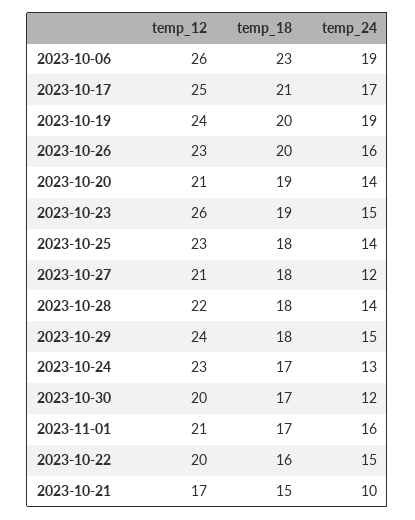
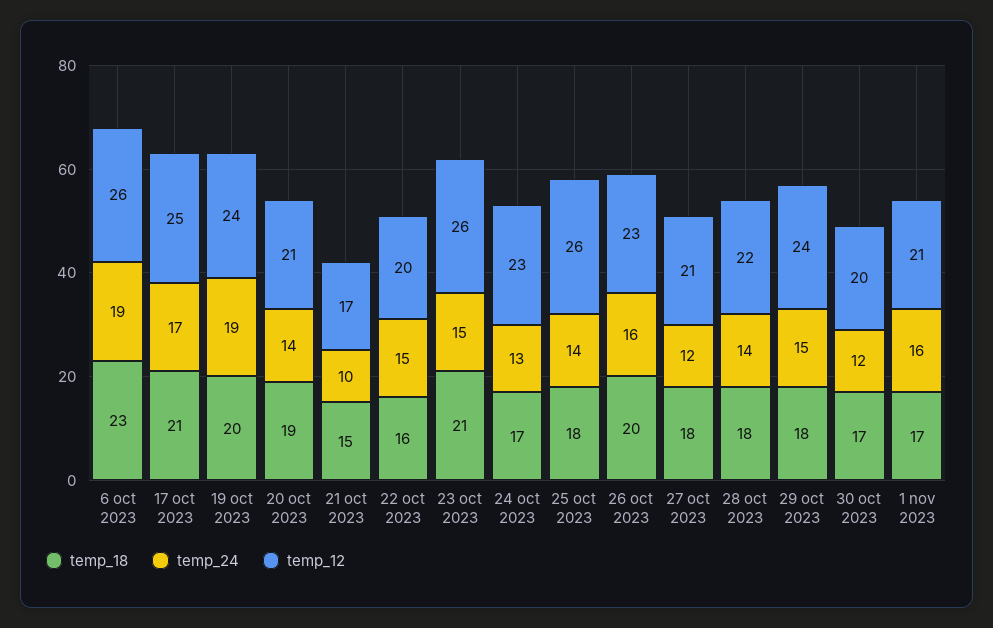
  {
    "temp_12": {
      "2023-10-06": 26,
      "2023-10-17": 25,
      "2023-10-19": 24,
      "2023-10-26": 23,
      "2023-10-20": 21,
      "2023-10-23": 26,
-     "2023-10-25": 23,
+     "2023-10-25": 26,
      "2023-10-27": 21,
      "2023-10-28": 22,
      "2023-10-29": 24,
      "2023-10-24": 23,
      "2023-10-30": 20,
      "2023-11-01": 21,
      "2023-10-22": 20,
      "2023-10-21": 17
    },
    "temp_18": {
      "2023-10-06": 23,
      "2023-10-17": 21,
      "2023-10-19": 20,
      "2023-10-26": 20,
      "2023-10-20": 19,
-     "2023-10-23": 19,
+     "2023-10-23": 21,
      "2023-10-25": 18,
      "2023-10-27": 18,
      "2023-10-28": 18,
      "2023-10-29": 18,
      "2023-10-24": 17,
      "2023-10-30": 17,
      "2023-11-01": 17,
      "2023-10-22": 16,
      "2023-10-21": 15
    },
    "temp_24": {
      "2023-10-06": 19,
      "2023-10-17": 17,
      "2023-10-19": 19,
      "2023-10-26": 16,
      "2023-10-20": 14,
      "2023-10-23": 15,
      "2023-10-25": 14,
      "2023-10-27": 12,
      "2023-10-28": 14,
      "2023-10-29": 15,
      "2023-10-24": 13,
      "2023-10-30": 12,
      "2023-11-01": 16,
      "2023-10-22": 15,
      "2023-10-21": 10
    }
  }

